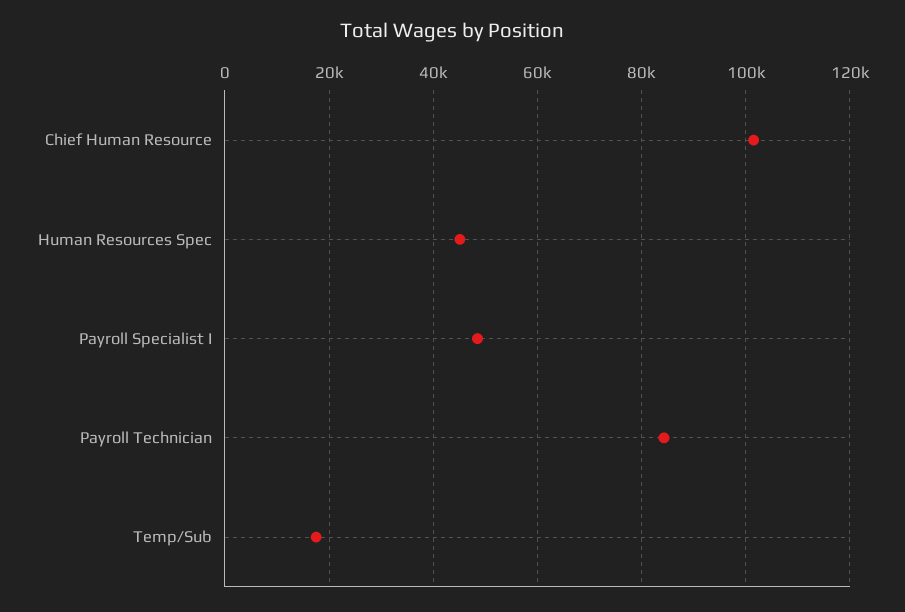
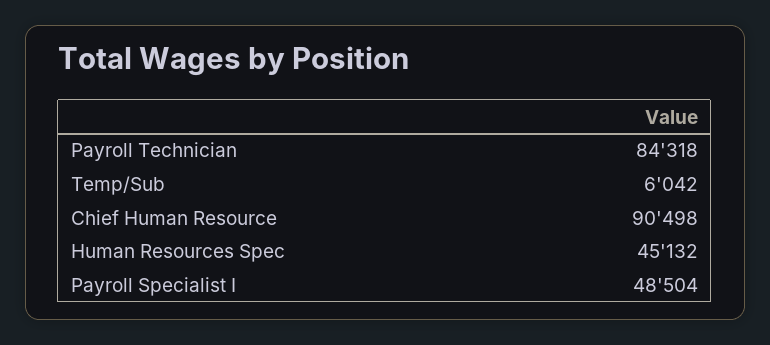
  {
-   "Chief Human Resource": 102000,
+   "Chief Human Resource": 90498,
    "Human Resources Spec": 45132,
    "Payroll Specialist I": 48504,
    "Payroll Technician": 84318,
-   "Temp/Sub": 18000
+   "Temp/Sub": 6042
  }

